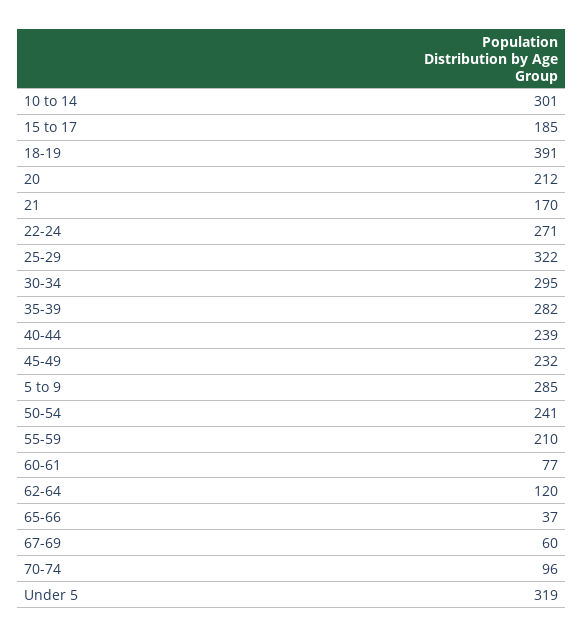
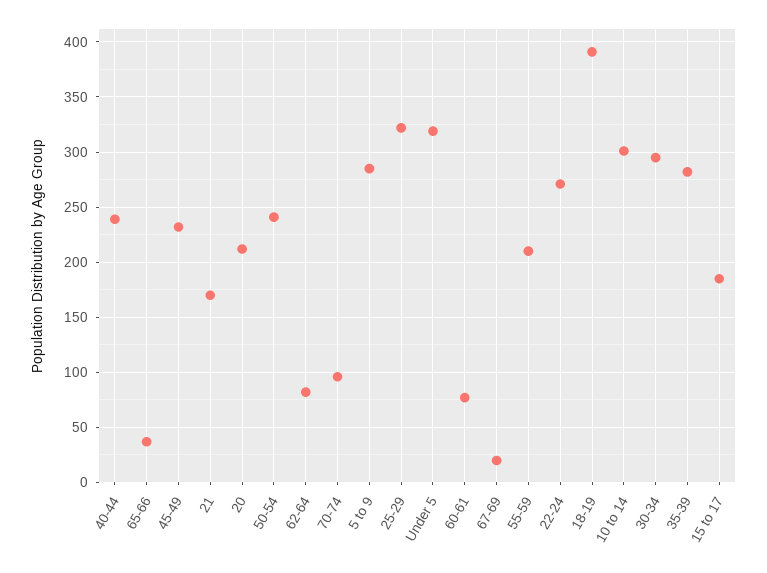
  {
    "10 to 14": 301,
    "15 to 17": 185,
    "18-19": 391,
    "20": 212,
    "21": 170,
    "22-24": 271,
    "25-29": 322,
    "30-34": 295,
    "35-39": 282,
    "40-44": 239,
    "45-49": 232,
    "5 to 9": 285,
    "50-54": 241,
    "55-59": 210,
    "60-61": 77,
-   "62-64": 120,
+   "62-64": 80,
    "65-66": 37,
-   "67-69": 60,
+   "67-69": 20,
    "70-74": 96,
    "Under 5": 319
  }

